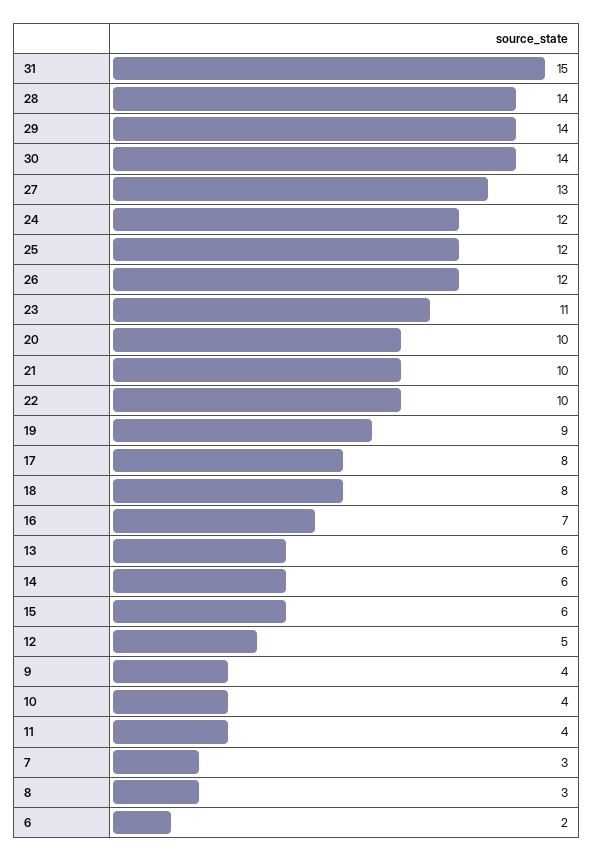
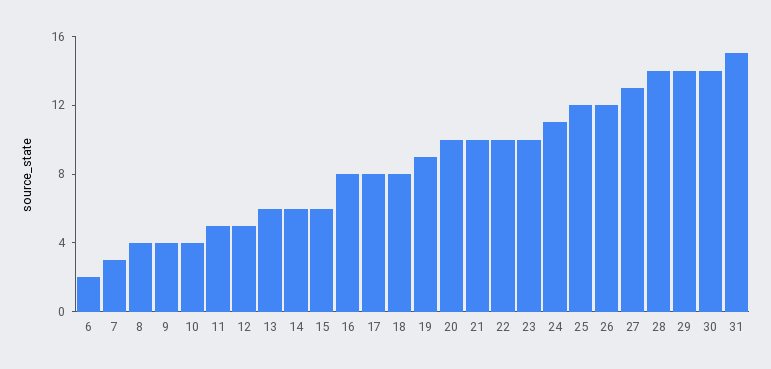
  {
    "31": 15,
    "28": 14,
    "29": 14,
    "30": 14,
    "27": 13,
-   "24": 12,
+   "24": 11,
    "25": 12,
    "26": 12,
-   "23": 11,
+   "23": 10,
    "20": 10,
    "21": 10,
    "22": 10,
    "19": 9,
    "17": 8,
    "18": 8,
-   "16": 7,
+   "16": 8,
    "13": 6,
    "14": 6,
    "15": 6,
    "12": 5,
    "9": 4,
    "10": 4,
-   "11": 4,
+   "11": 5,
    "7": 3,
-   "8": 3,
+   "8": 4,
    "6": 2
  }

